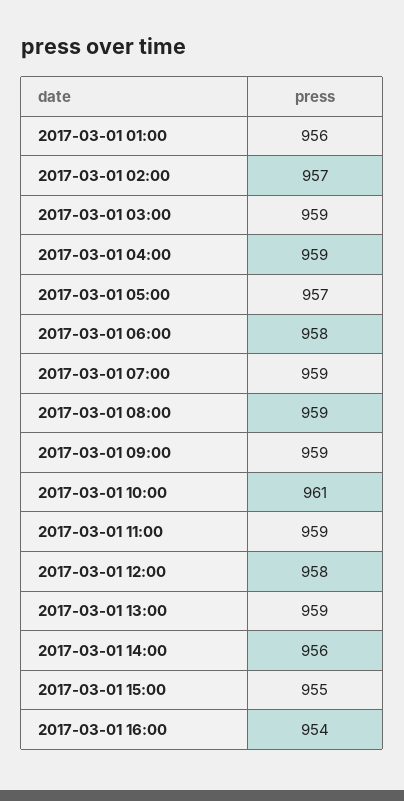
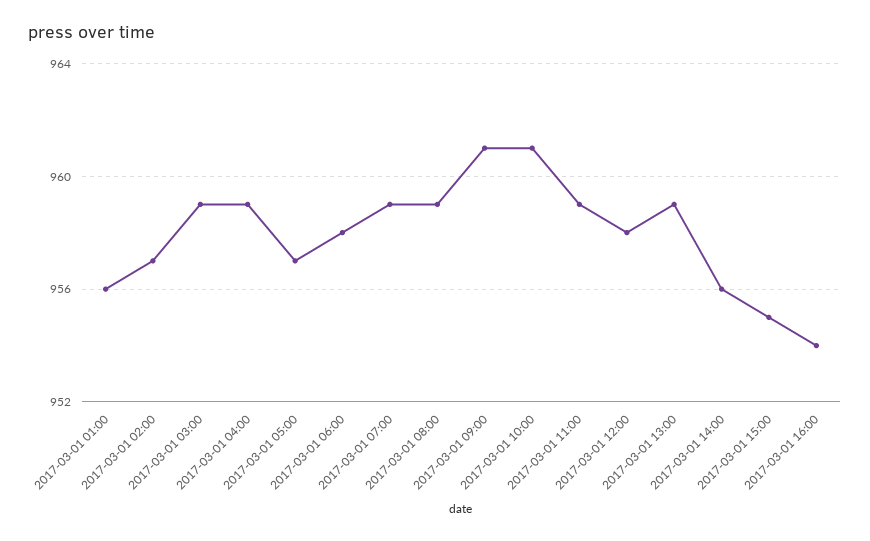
  {
    "2017-03-01 01:00": 956,
    "2017-03-01 02:00": 957,
    "2017-03-01 03:00": 959,
    "2017-03-01 04:00": 959,
    "2017-03-01 05:00": 957,
    "2017-03-01 06:00": 958,
    "2017-03-01 07:00": 959,
    "2017-03-01 08:00": 959,
-   "2017-03-01 09:00": 959,
+   "2017-03-01 09:00": 961,
    "2017-03-01 10:00": 961,
    "2017-03-01 11:00": 959,
    "2017-03-01 12:00": 958,
    "2017-03-01 13:00": 959,
    "2017-03-01 14:00": 956,
    "2017-03-01 15:00": 955,
    "2017-03-01 16:00": 954
  }

